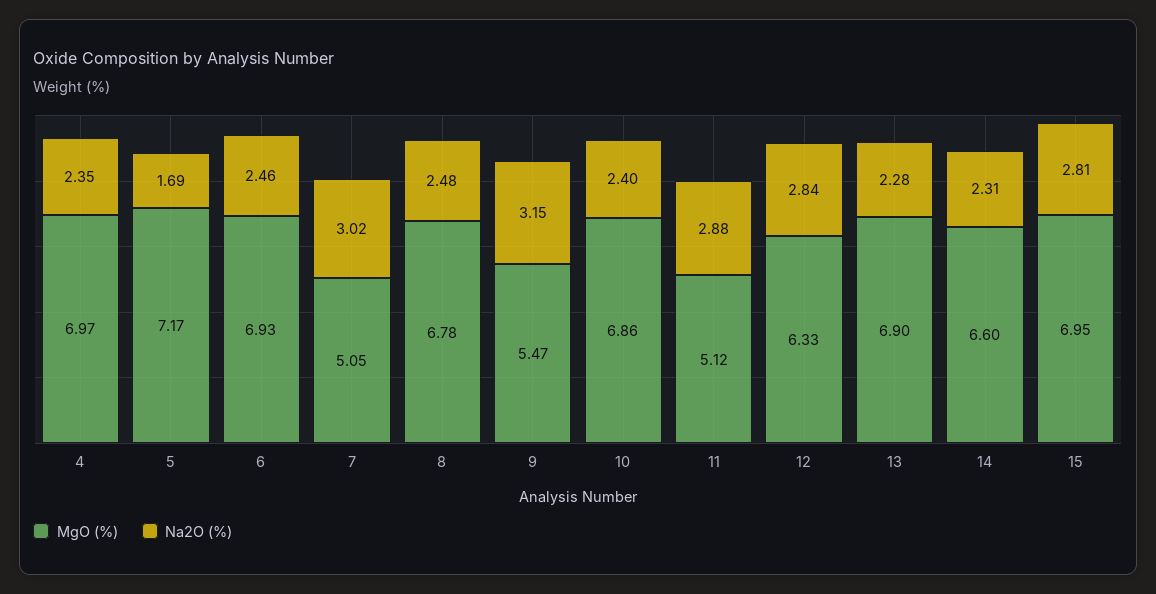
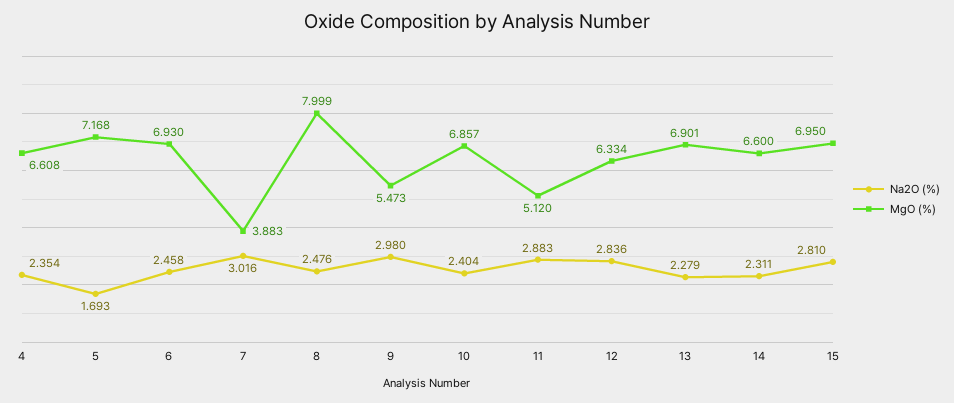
  {
    "MgO (%)": {
-     "4": 6.97,
+     "4": 6.608,
      "5": 7.168,
      "6": 6.93,
-     "7": 5.05,
+     "7": 3.883,
-     "8": 6.78,
+     "8": 7.999,
      "9": 5.473,
      "10": 6.857,
      "11": 5.12,
      "12": 6.334,
      "13": 6.901,
      "14": 6.6,
      "15": 6.95
    },
    "Na2O (%)": {
      "4": 2.354,
      "5": 1.693,
      "6": 2.458,
      "7": 3.016,
      "8": 2.476,
-     "9": 3.15,
+     "9": 2.98,
      "10": 2.404,
      "11": 2.883,
      "12": 2.836,
      "13": 2.279,
      "14": 2.311,
      "15": 2.81
    }
  }

